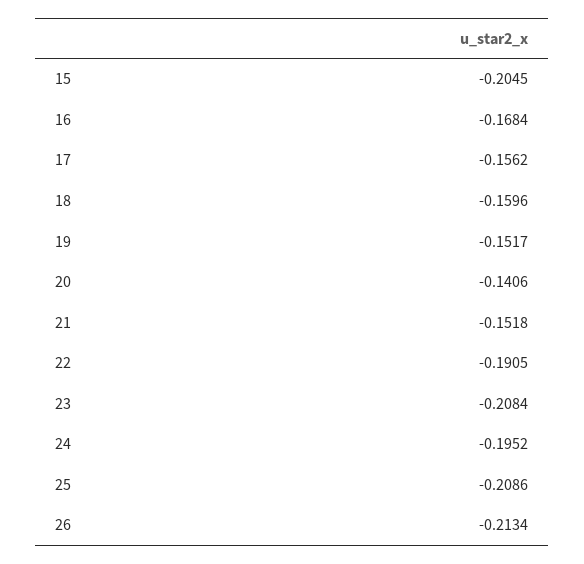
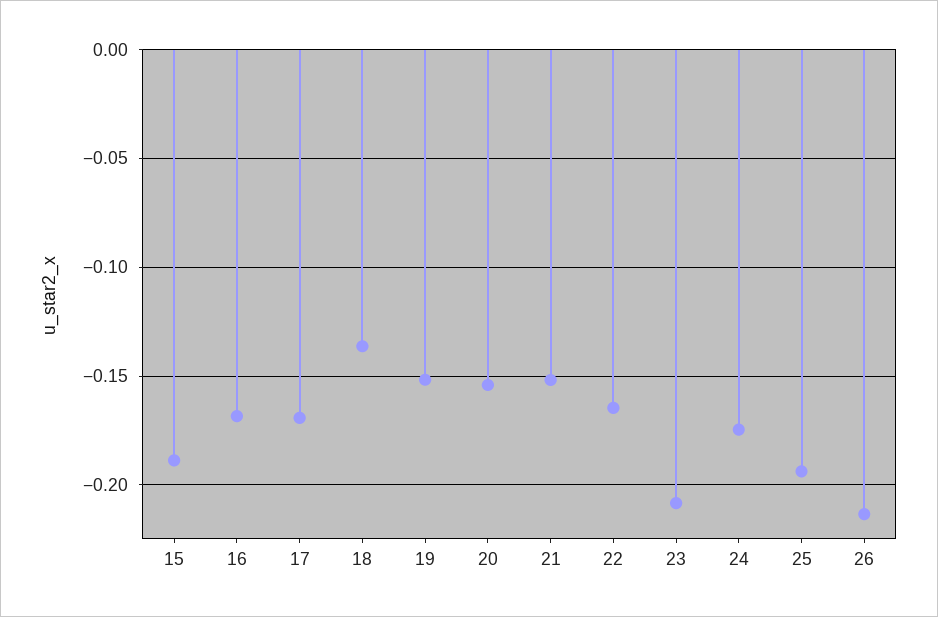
  {
-   "15": -0.2045,
+   "15": -0.19,
    "16": -0.1684,
-   "17": -0.1562,
+   "17": -0.17,
-   "18": -0.1596,
+   "18": -0.135,
    "19": -0.1517,
-   "20": -0.1406,
+   "20": -0.155,
    "21": -0.1518,
-   "22": -0.1905,
+   "22": -0.165,
    "23": -0.2084,
-   "24": -0.1952,
+   "24": -0.175,
-   "25": -0.2086,
+   "25": -0.195,
    "26": -0.2134
  }

